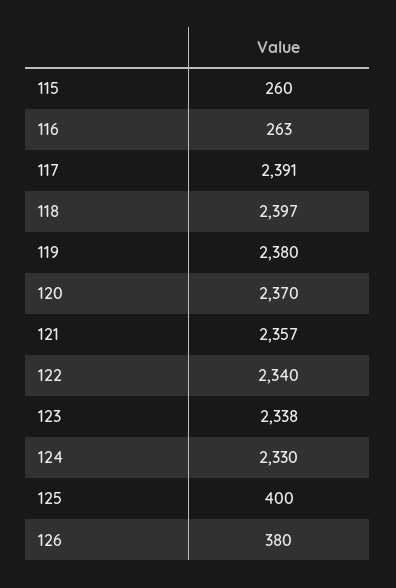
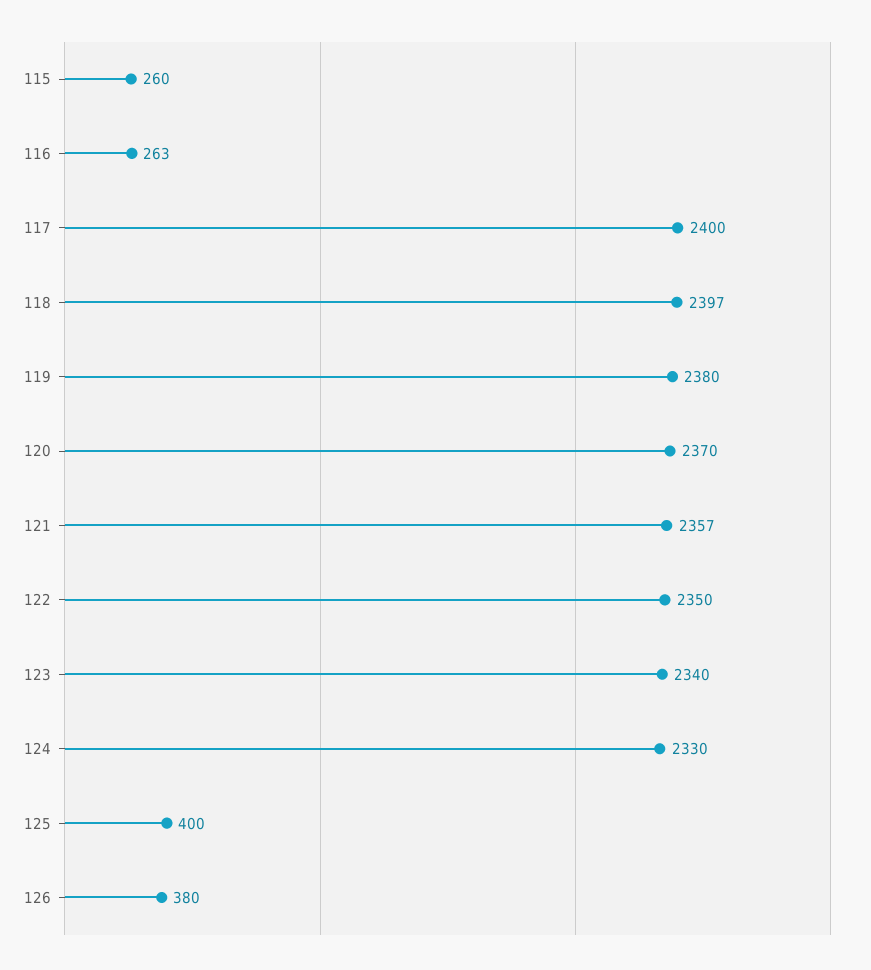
  {
    "115": 260,
    "116": 263,
-   "117": 2391,
+   "117": 2400,
    "118": 2397,
    "119": 2380,
    "120": 2370,
    "121": 2357,
-   "122": 2340,
+   "122": 2350,
-   "123": 2338,
+   "123": 2340,
    "124": 2330,
    "125": 400,
    "126": 380
  }

